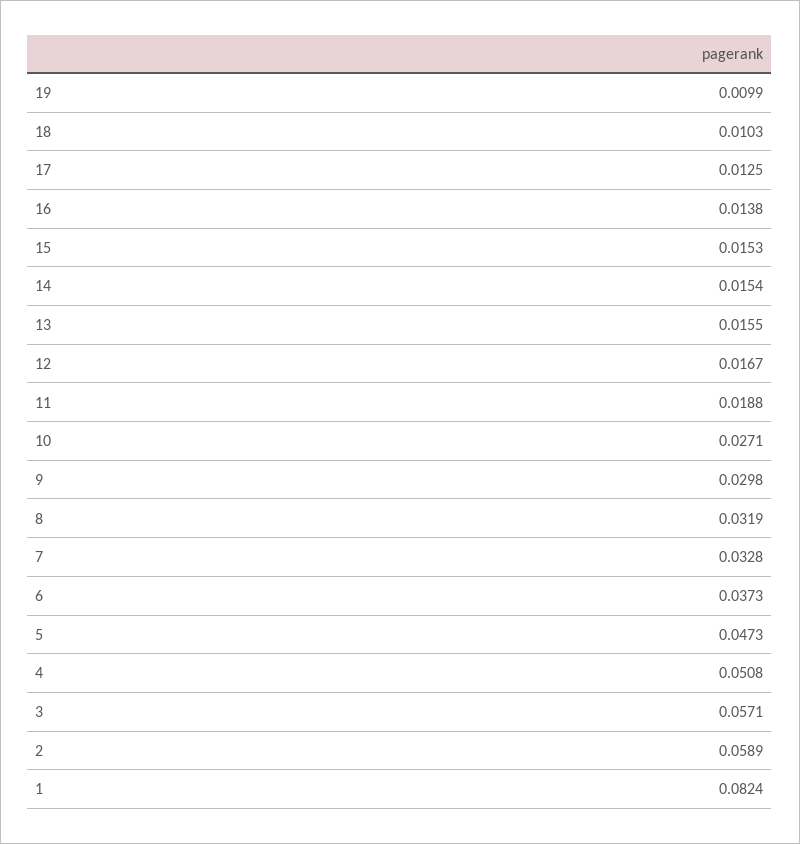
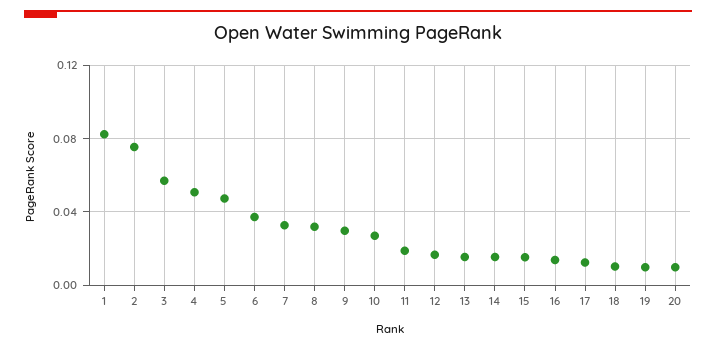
  {
    "19": 0.0099,
    "18": 0.0103,
    "17": 0.0125,
    "16": 0.0138,
    "15": 0.0153,
    "14": 0.0154,
    "13": 0.0155,
    "12": 0.0167,
    "11": 0.0188,
    "10": 0.0271,
    "9": 0.0298,
    "8": 0.0319,
    "7": 0.0328,
    "6": 0.0373,
    "5": 0.0473,
    "4": 0.0508,
    "3": 0.0571,
-   "2": 0.0589,
+   "2": 0.075,
-   "1": 0.0824
+   "1": 0.0824,
+   "20": 0.01
  }

